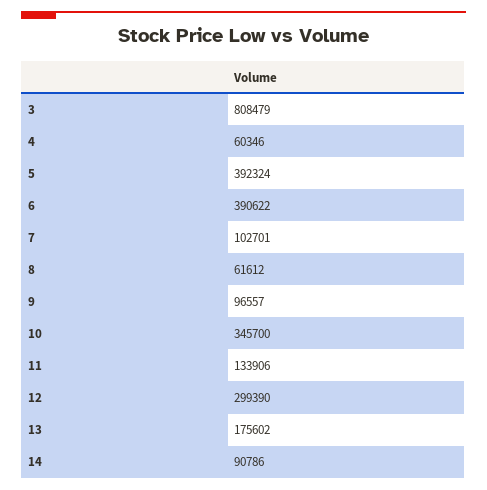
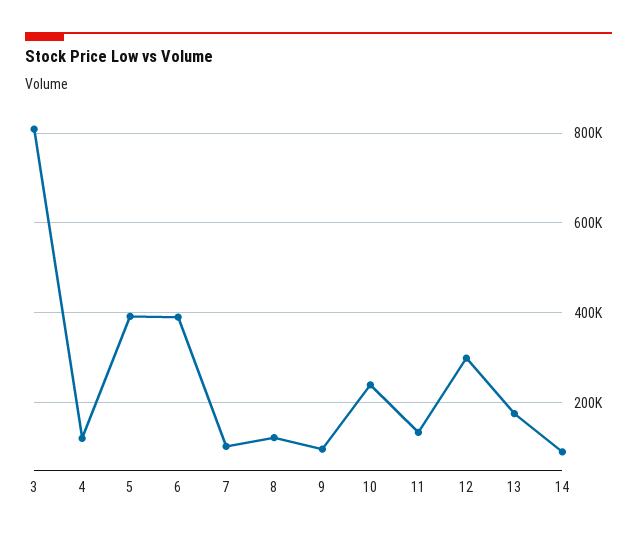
  {
    "3": 808479,
-   "4": 60346,
+   "4": 120000,
    "5": 392324,
    "6": 390622,
    "7": 102701,
-   "8": 61612,
+   "8": 120000,
    "9": 96557,
-   "10": 345700,
+   "10": 240000,
    "11": 133906,
    "12": 299390,
    "13": 175602,
    "14": 90786
  }

